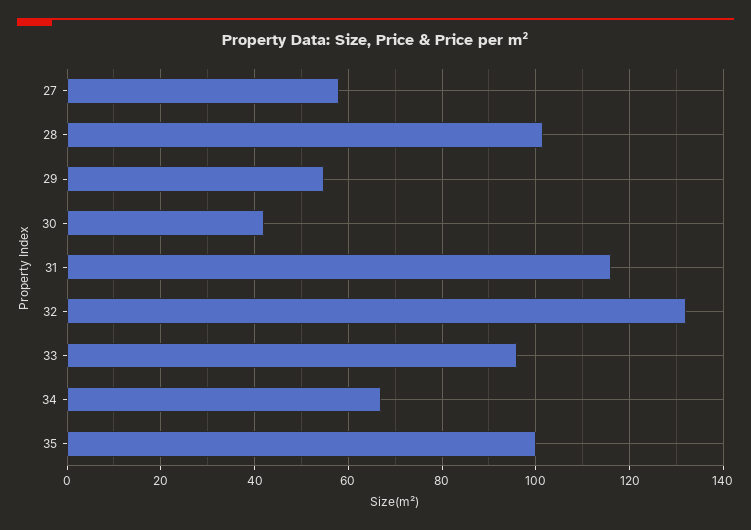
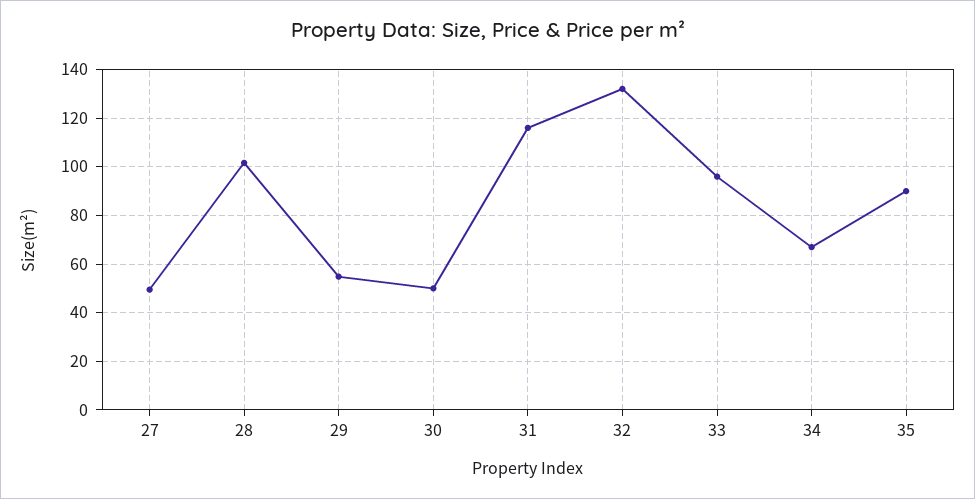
  {
-   "27": 58,
+   "27": 50,
    "28": 102,
    "29": 54,
-   "30": 42,
+   "30": 50,
    "31": 116,
    "32": 132,
    "33": 96,
    "34": 66,
-   "35": 100
+   "35": 90
  }

